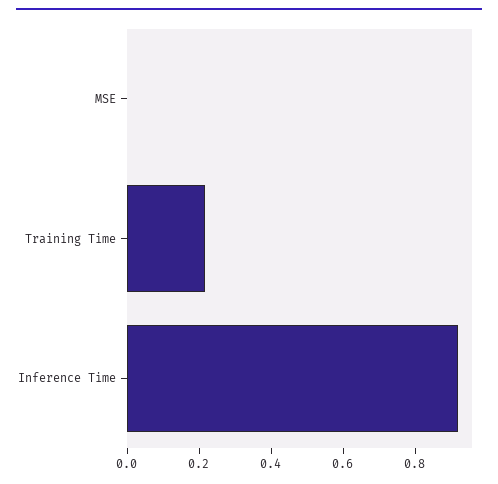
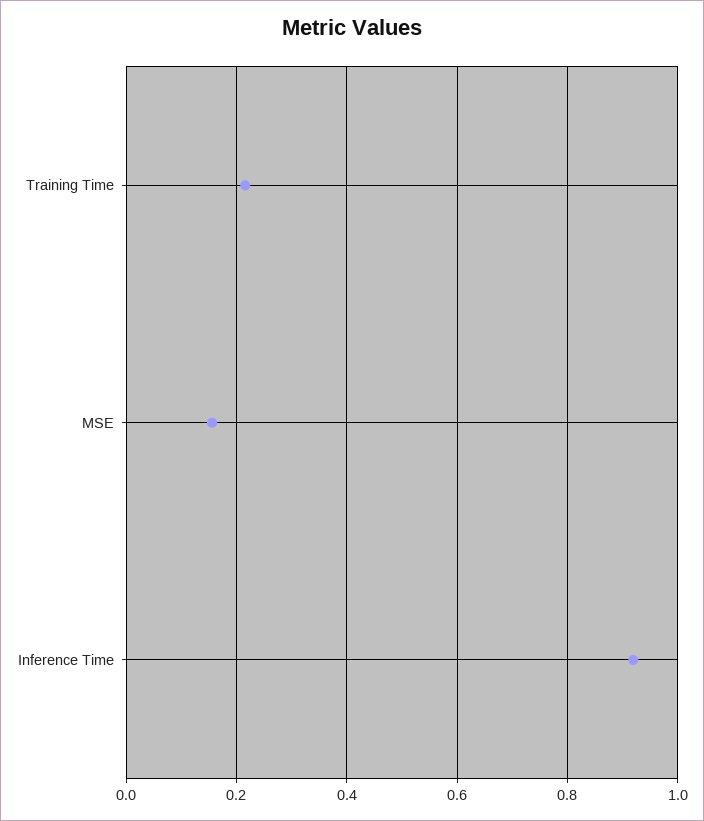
  {
-   "MSE": 0,
+   "MSE": 0.16,
    "Training Time": 0.22,
    "Inference Time": 0.92
  }

